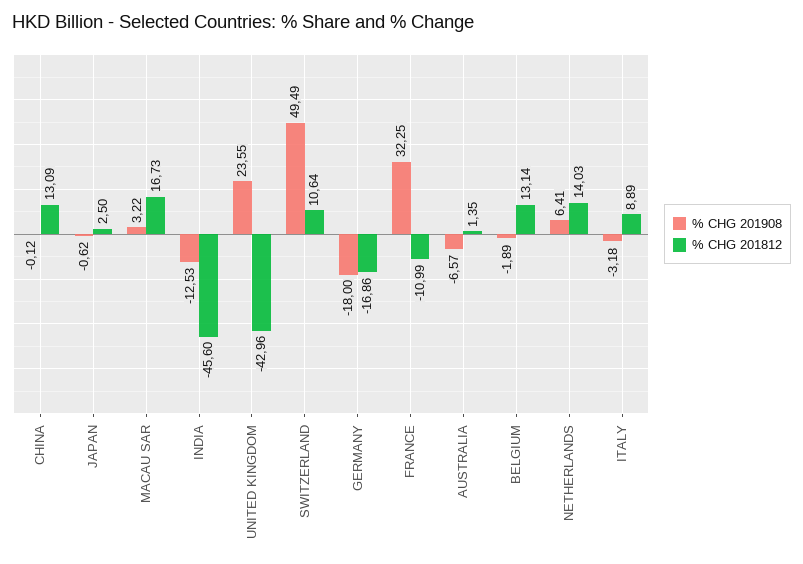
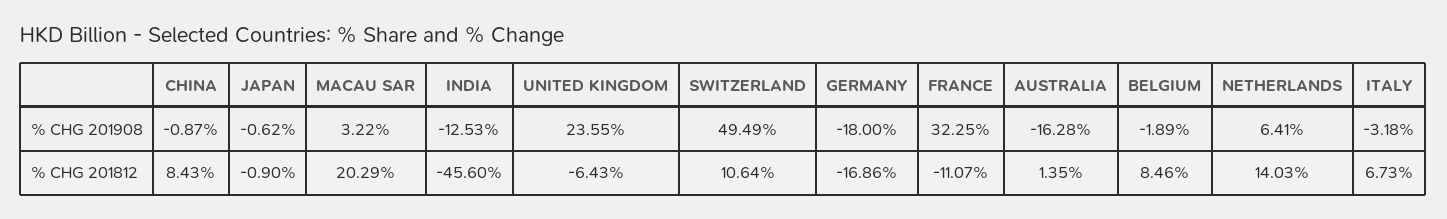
  {
    "% CHG 201908": {
-     "CHINA": -0.12,
+     "CHINA": -0.87,
      "JAPAN": -0.62,
      "MACAU SAR": 3.22,
      "INDIA": -12.53,
      "UNITED KINGDOM": 23.55,
      "SWITZERLAND": 49.49,
      "GERMANY": -18,
      "FRANCE": 32.25,
-     "AUSTRALIA": -6.57,
+     "AUSTRALIA": -16.28,
      "BELGIUM": -1.89,
      "NETHERLANDS": 6.41,
      "ITALY": -3.18
    },
    "% CHG 201812": {
-     "CHINA": 13.09,
+     "CHINA": 8.43,
-     "JAPAN": 2.5,
+     "JAPAN": -0.9,
-     "MACAU SAR": 16.73,
+     "MACAU SAR": 20.29,
      "INDIA": -45.6,
-     "UNITED KINGDOM": -42.96,
+     "UNITED KINGDOM": -6.43,
      "SWITZERLAND": 10.64,
      "GERMANY": -16.86,
-     "FRANCE": -10.99,
+     "FRANCE": -11.07,
      "AUSTRALIA": 1.35,
-     "BELGIUM": 13.14,
+     "BELGIUM": 8.46,
      "NETHERLANDS": 14.03,
-     "ITALY": 8.89
+     "ITALY": 6.73
    }
  }

